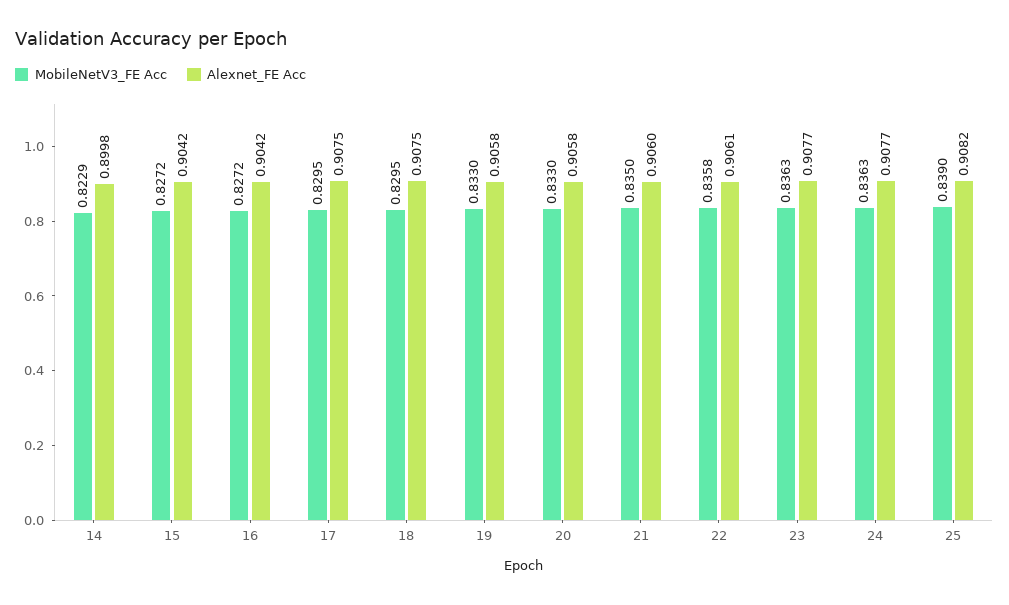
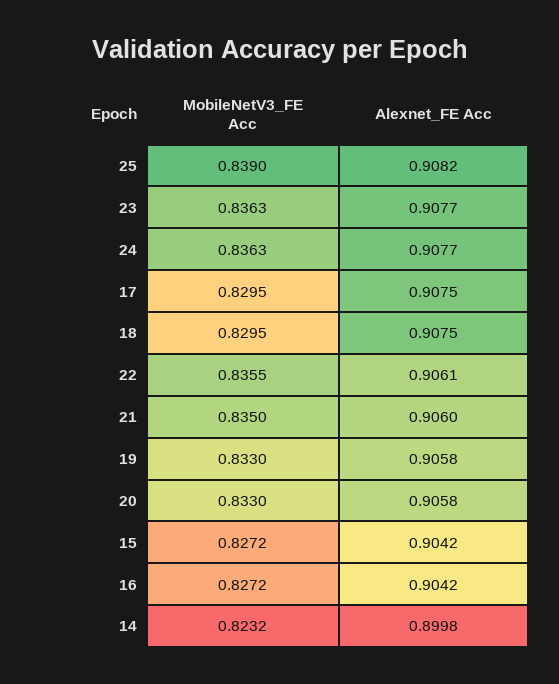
  {
    "MobileNetV3_FE Acc": {
-     "14": 0.8229,
+     "14": 0.8232,
      "15": 0.8272,
      "16": 0.8272,
      "17": 0.8295,
      "18": 0.8295,
      "19": 0.833,
      "20": 0.833,
      "21": 0.835,
-     "22": 0.8358,
+     "22": 0.8355,
      "23": 0.8363,
      "24": 0.8363,
      "25": 0.839
    },
    "Alexnet_FE Acc": {
      "14": 0.8998,
      "15": 0.9042,
      "16": 0.9042,
      "17": 0.9075,
      "18": 0.9075,
      "19": 0.9058,
      "20": 0.9058,
      "21": 0.906,
      "22": 0.9061,
      "23": 0.9077,
      "24": 0.9077,
      "25": 0.9082
    }
  }

